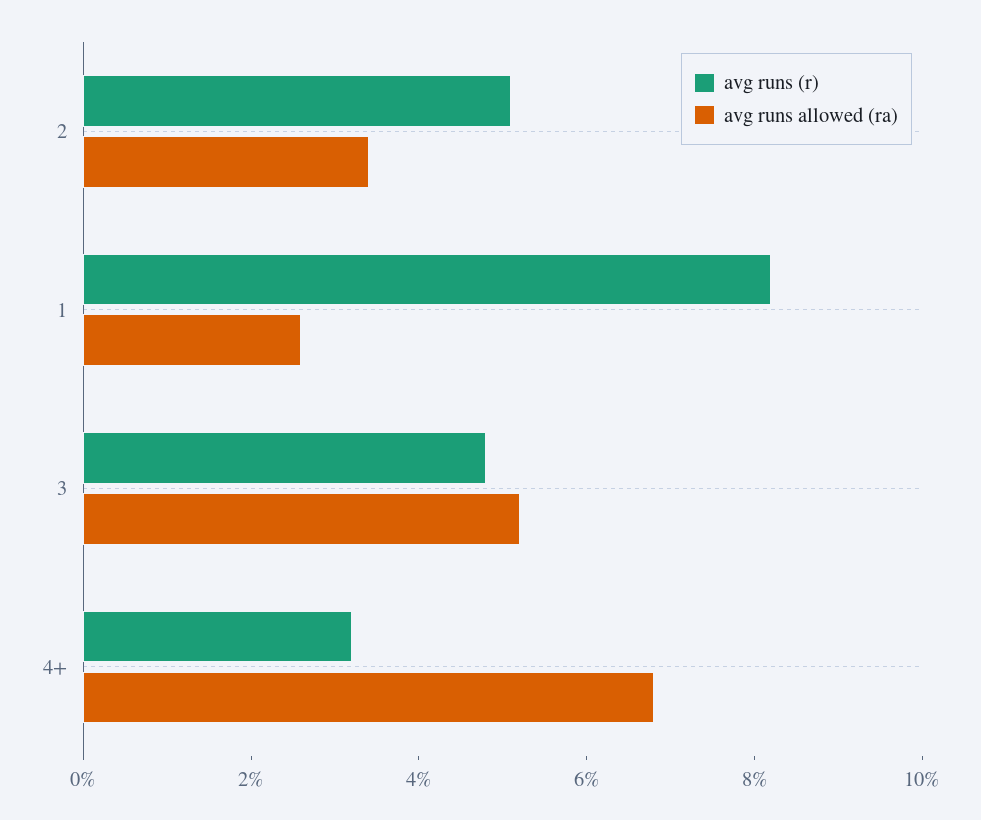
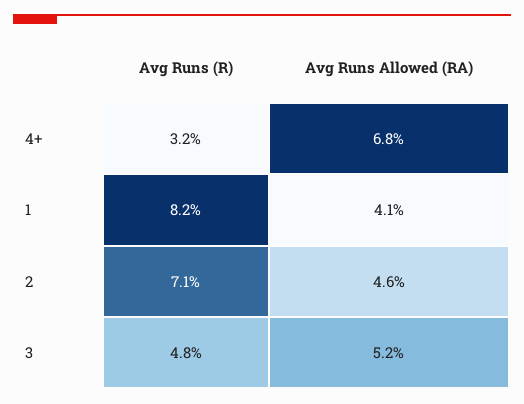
  {
    "avg runs (r)": {
-     "2": 5,
+     "2": 7.1,
      "1": 8.2,
      "3": 4.8,
      "4+": 3.2
    },
    "avg runs allowed (ra)": {
-     "2": 3.5,
+     "2": 4.6,
-     "1": 2.5,
+     "1": 4.1,
      "3": 5.2,
      "4+": 6.8
    }
  }

